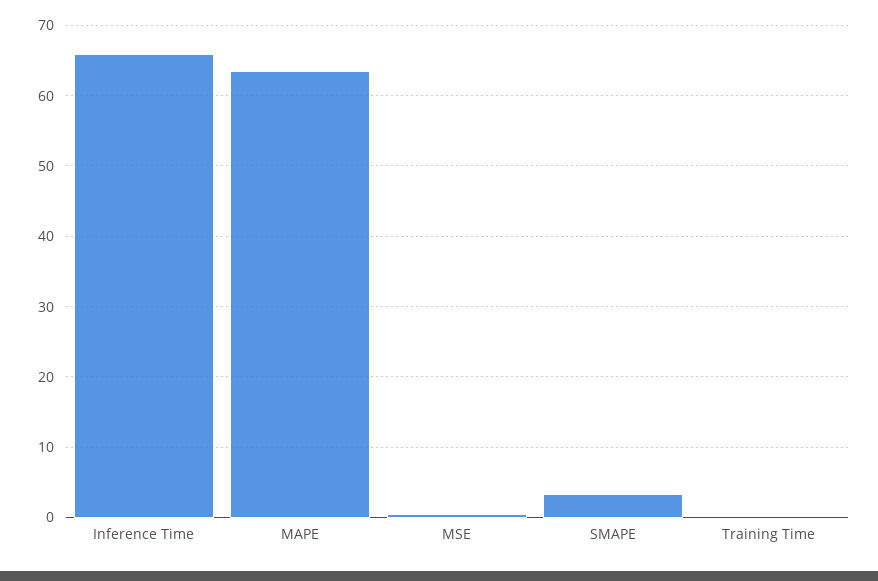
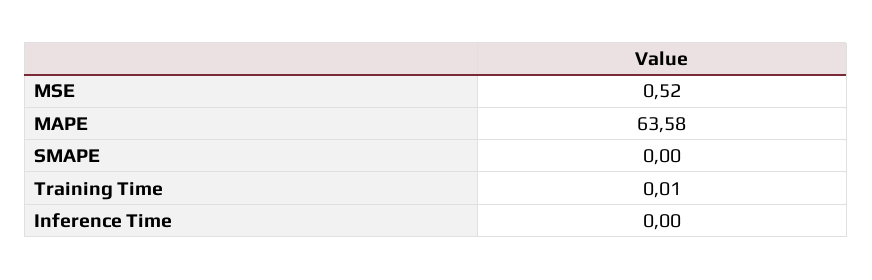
  {
-   "Inference Time": 66,
+   "Inference Time": 0,
    "MAPE": 63.58,
    "MSE": 0.52,
-   "SMAPE": 3,
+   "SMAPE": 0,
    "Training Time": 0.01
  }

